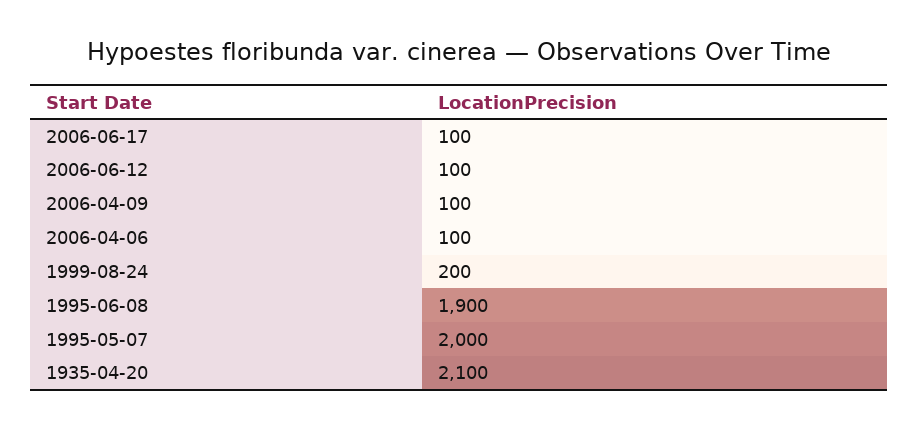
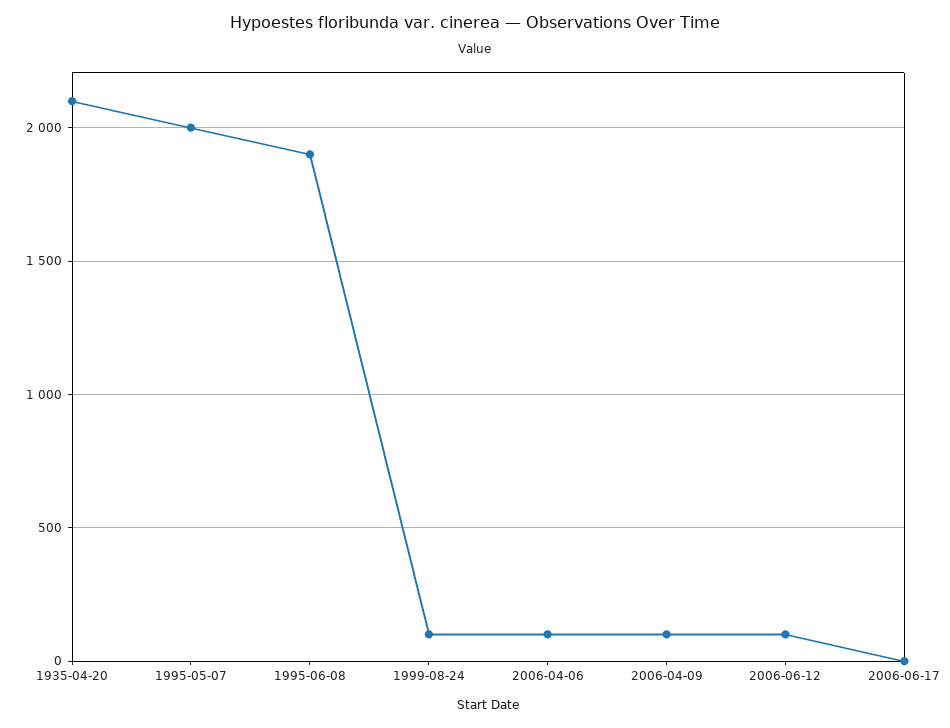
  {
-   "2006-06-17": 100,
+   "2006-06-17": 0,
    "2006-06-12": 100,
    "2006-04-09": 100,
    "2006-04-06": 100,
-   "1999-08-24": 200,
+   "1999-08-24": 100,
    "1995-06-08": 1900,
    "1995-05-07": 2000,
    "1935-04-20": 2100
  }

